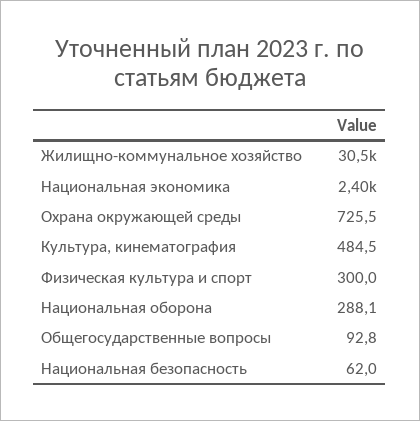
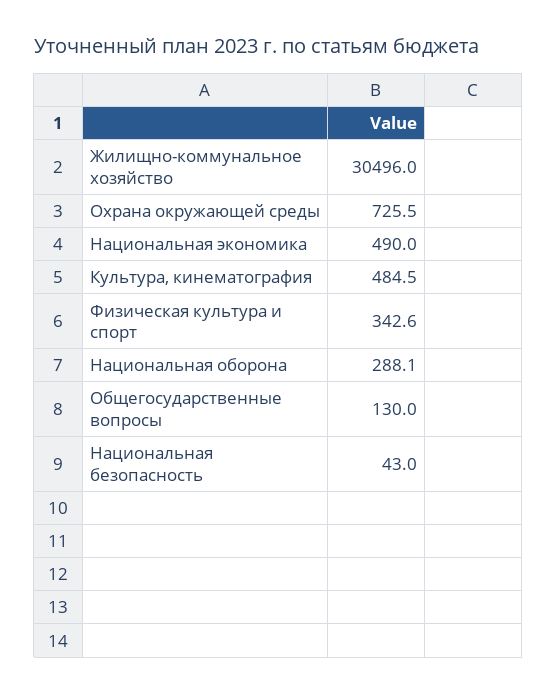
  {
    "Жилищно-коммунальное хозяйство": 30496,
-   "Национальная экономика": 2400,
+   "Национальная экономика": 490,
    "Охрана окружающей среды": 725.5,
    "Культура, кинематография": 484.5,
-   "Физическая культура и спорт": 300,
+   "Физическая культура и спорт": 342.6,
    "Национальная оборона": 288.1,
-   "Общегосударственные вопросы": 92.8,
+   "Общегосударственные вопросы": 130,
-   "Национальная безопасность": 62
+   "Национальная безопасность": 43
  }

